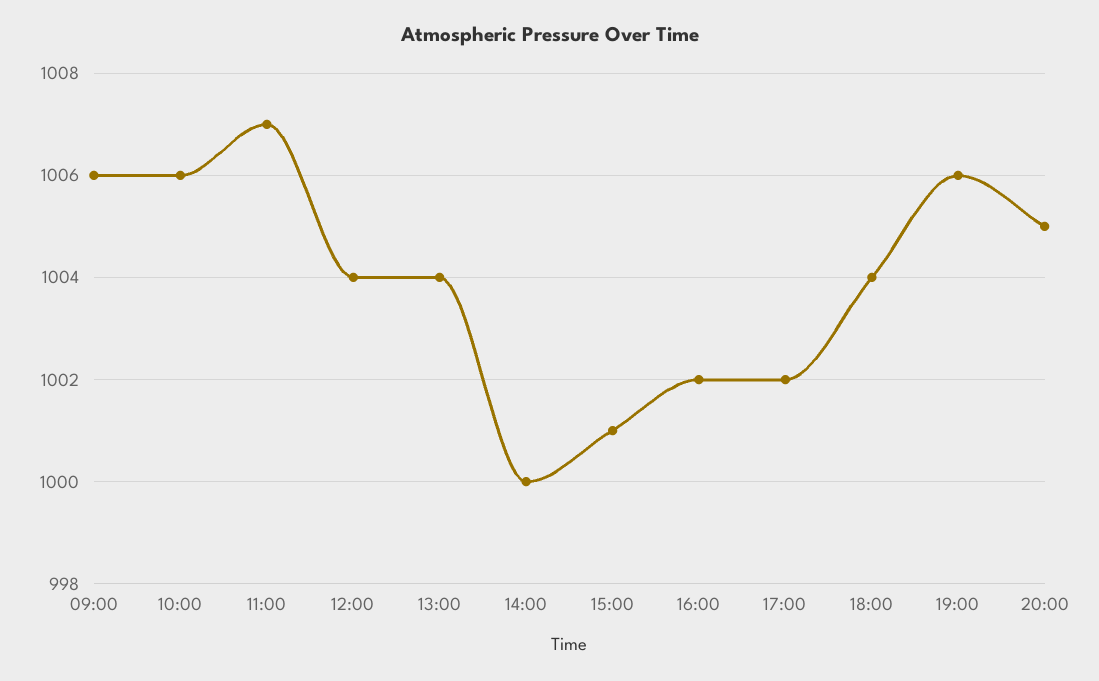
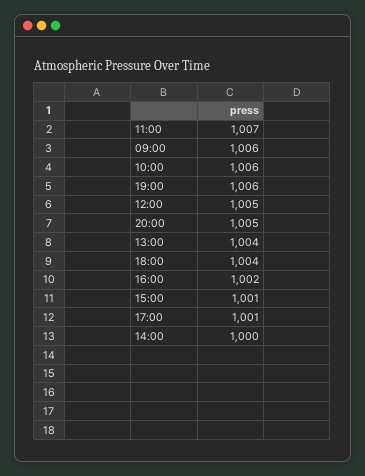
  {
    "09:00": 1006,
    "10:00": 1006,
    "11:00": 1007,
-   "12:00": 1004,
+   "12:00": 1005,
    "13:00": 1004,
    "14:00": 1000,
    "15:00": 1001,
    "16:00": 1002,
-   "17:00": 1002,
+   "17:00": 1001,
    "18:00": 1004,
    "19:00": 1006,
    "20:00": 1005
  }

